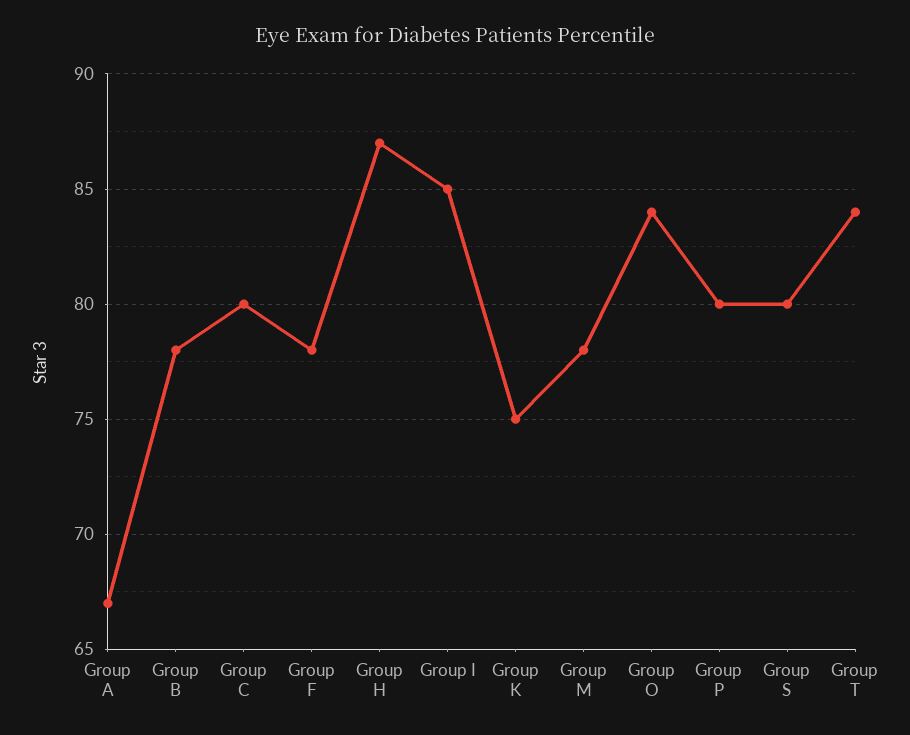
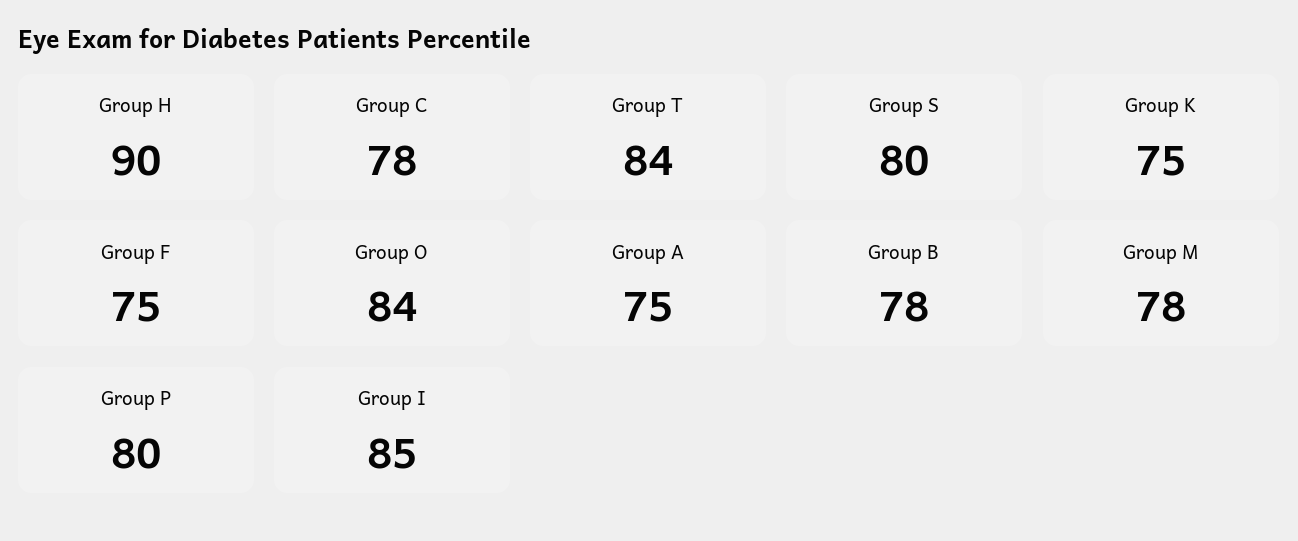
  {
-   "Group A": 67,
+   "Group A": 75,
    "Group B": 78,
-   "Group C": 80,
+   "Group C": 78,
-   "Group F": 78,
+   "Group F": 75,
-   "Group H": 87,
+   "Group H": 90,
    "Group I": 85,
    "Group K": 75,
    "Group M": 78,
    "Group O": 84,
    "Group P": 80,
    "Group S": 80,
    "Group T": 84
  }

